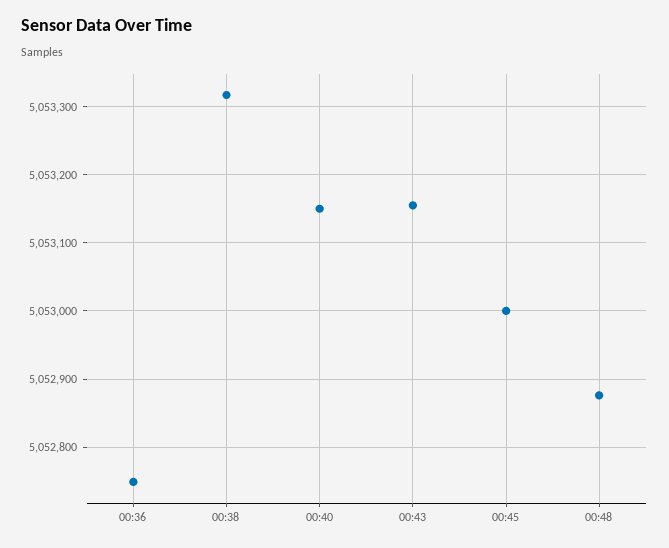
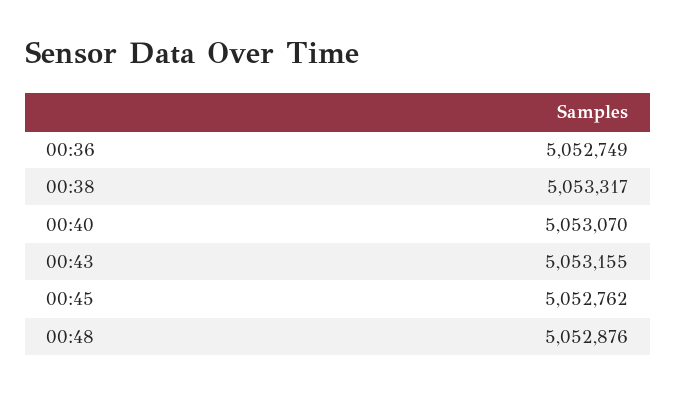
  {
    "00:36": 5052749,
    "00:38": 5053317,
-   "00:40": 5053150,
+   "00:40": 5053070,
    "00:43": 5053155,
-   "00:45": 5053000,
+   "00:45": 5052762,
    "00:48": 5052876
  }

